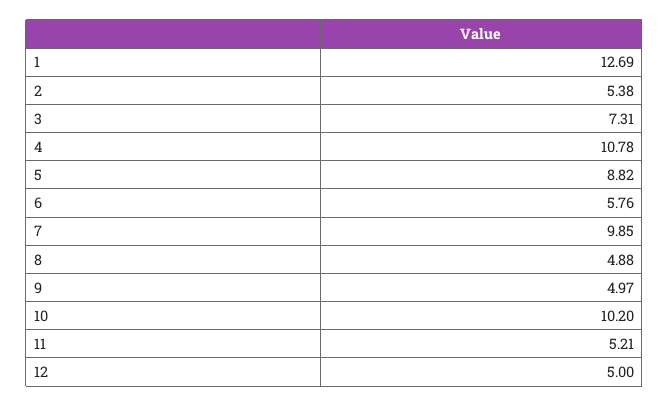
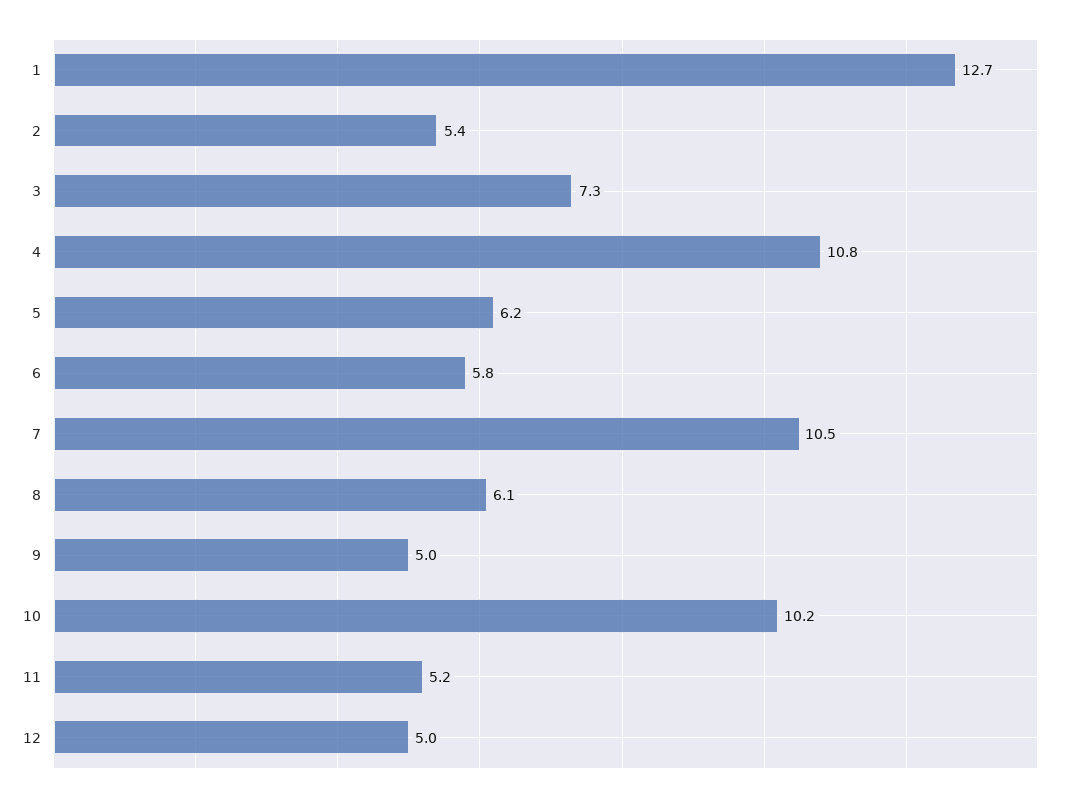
  {
    "1": 12.69,
    "2": 5.38,
    "3": 7.31,
    "4": 10.78,
-   "5": 8.82,
+   "5": 6.2,
    "6": 5.76,
-   "7": 9.85,
+   "7": 10.5,
-   "8": 4.88,
+   "8": 6.1,
    "9": 4.97,
    "10": 10.2,
    "11": 5.21,
    "12": 5
  }

